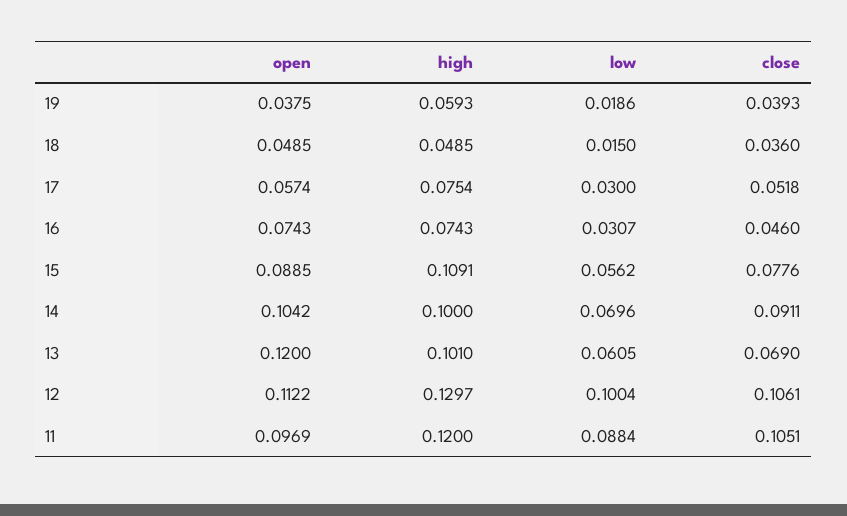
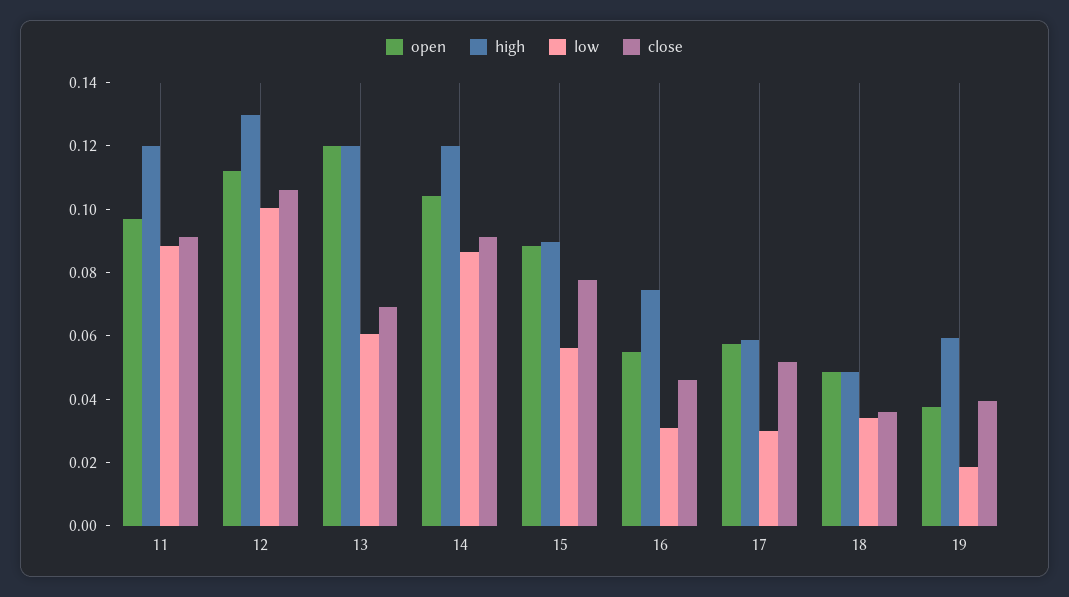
  {
    "open": {
      "19": 0.0375,
      "18": 0.0485,
      "17": 0.0574,
-     "16": 0.0743,
+     "16": 0.055,
      "15": 0.0885,
      "14": 0.1042,
      "13": 0.12,
      "12": 0.1122,
      "11": 0.0969
    },
    "high": {
      "19": 0.0593,
      "18": 0.0485,
-     "17": 0.0754,
+     "17": 0.06,
      "16": 0.0743,
-     "15": 0.1091,
+     "15": 0.09,
-     "14": 0.1,
+     "14": 0.12,
-     "13": 0.101,
+     "13": 0.12,
      "12": 0.1297,
      "11": 0.12
    },
    "low": {
      "19": 0.0186,
-     "18": 0.015,
+     "18": 0.035,
      "17": 0.03,
      "16": 0.0307,
      "15": 0.0562,
-     "14": 0.0696,
+     "14": 0.085,
      "13": 0.0605,
      "12": 0.1004,
      "11": 0.0884
    },
    "close": {
      "19": 0.0393,
      "18": 0.036,
      "17": 0.0518,
      "16": 0.046,
      "15": 0.0776,
      "14": 0.0911,
      "13": 0.069,
      "12": 0.1061,
-     "11": 0.1051
+     "11": 0.09
    }
  }

